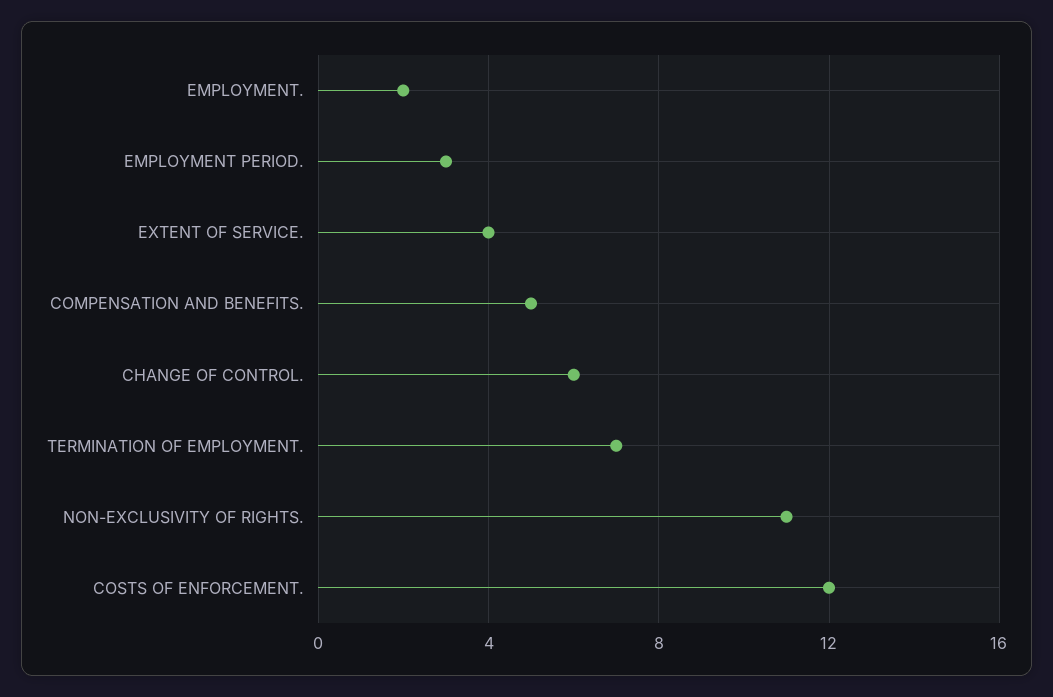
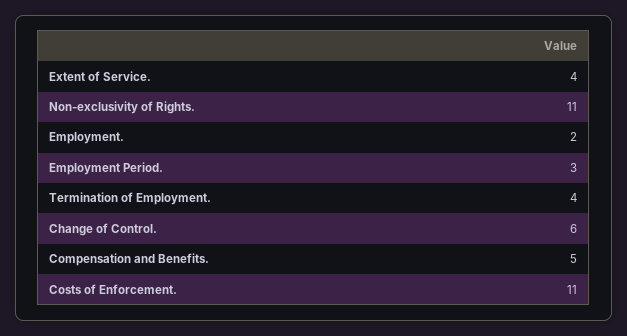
  {
    "EMPLOYMENT.": 2,
    "EMPLOYMENT PERIOD.": 3,
    "EXTENT OF SERVICE.": 4,
    "COMPENSATION AND BENEFITS.": 5,
    "CHANGE OF CONTROL.": 6,
-   "TERMINATION OF EMPLOYMENT.": 7,
+   "TERMINATION OF EMPLOYMENT.": 4,
    "NON-EXCLUSIVITY OF RIGHTS.": 11,
-   "COSTS OF ENFORCEMENT.": 12
+   "COSTS OF ENFORCEMENT.": 11
  }

